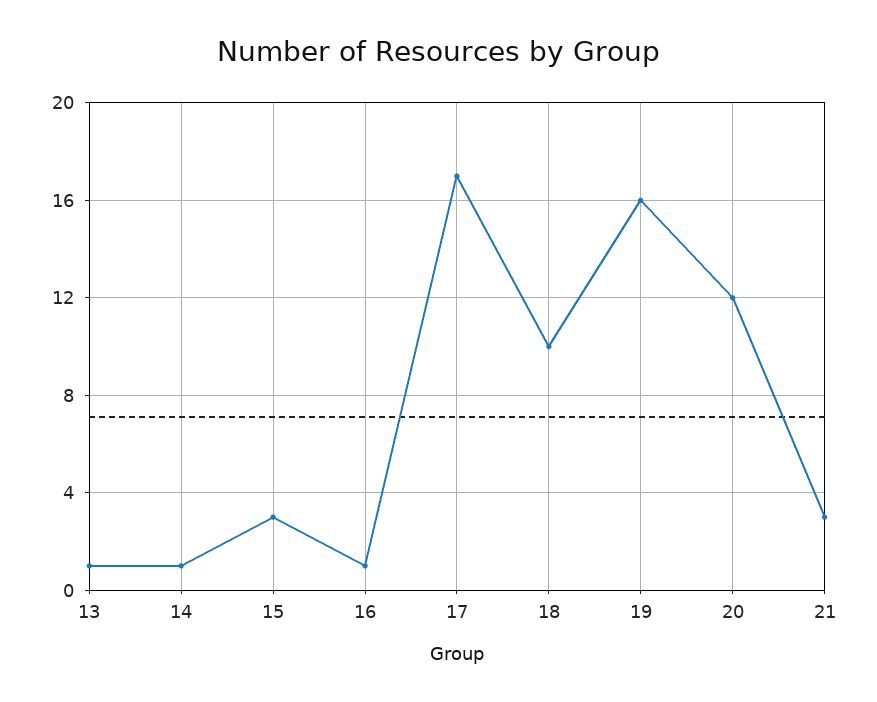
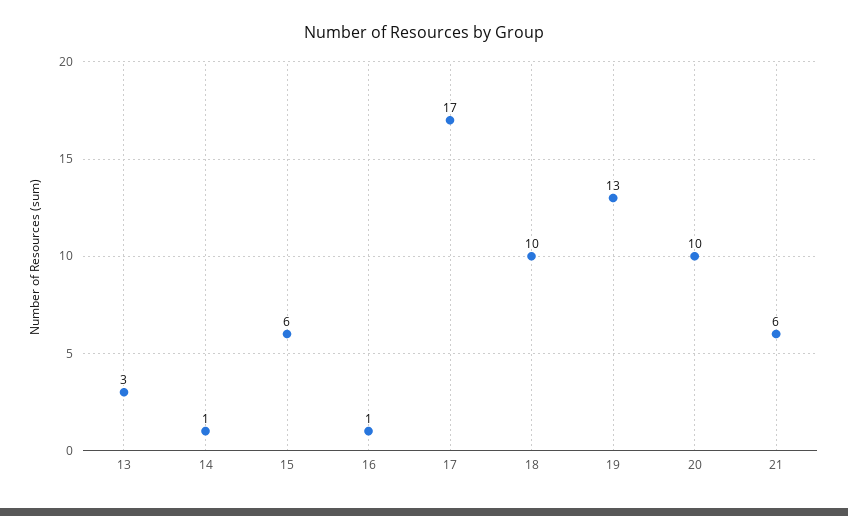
  {
-   "13": 1,
+   "13": 3,
    "14": 1,
-   "15": 3,
+   "15": 6,
    "16": 1,
    "17": 17,
    "18": 10,
-   "19": 16,
+   "19": 13,
-   "20": 12,
+   "20": 10,
-   "21": 3
+   "21": 6
  }

